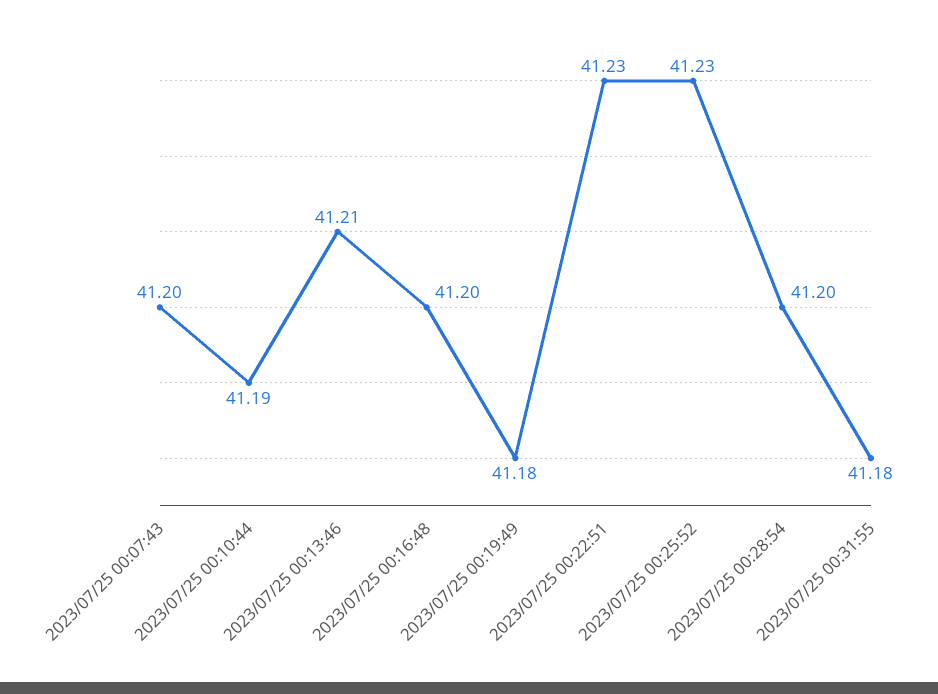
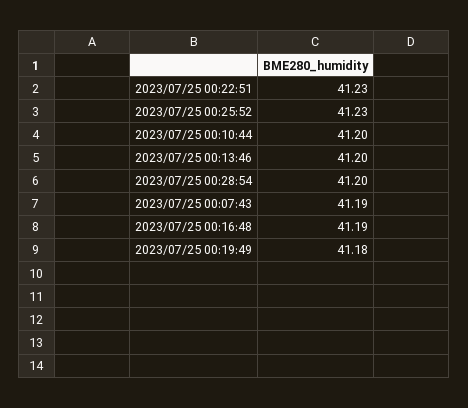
  {
-   "2023/07/25 00:07:43": 41.2,
+   "2023/07/25 00:07:43": 41.19,
-   "2023/07/25 00:10:44": 41.19,
+   "2023/07/25 00:10:44": 41.2,
-   "2023/07/25 00:13:46": 41.21,
+   "2023/07/25 00:13:46": 41.2,
-   "2023/07/25 00:16:48": 41.2,
+   "2023/07/25 00:16:48": 41.19,
    "2023/07/25 00:19:49": 41.18,
    "2023/07/25 00:22:51": 41.23,
    "2023/07/25 00:25:52": 41.23,
-   "2023/07/25 00:28:54": 41.2,
+   "2023/07/25 00:28:54": 41.2
-   "2023/07/25 00:31:55": 41.18
  }

